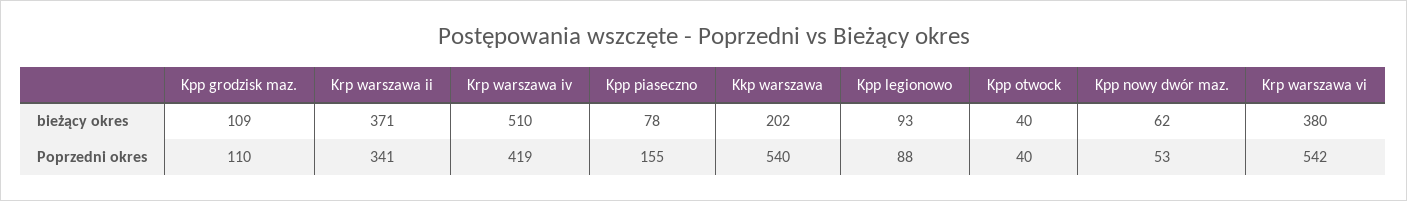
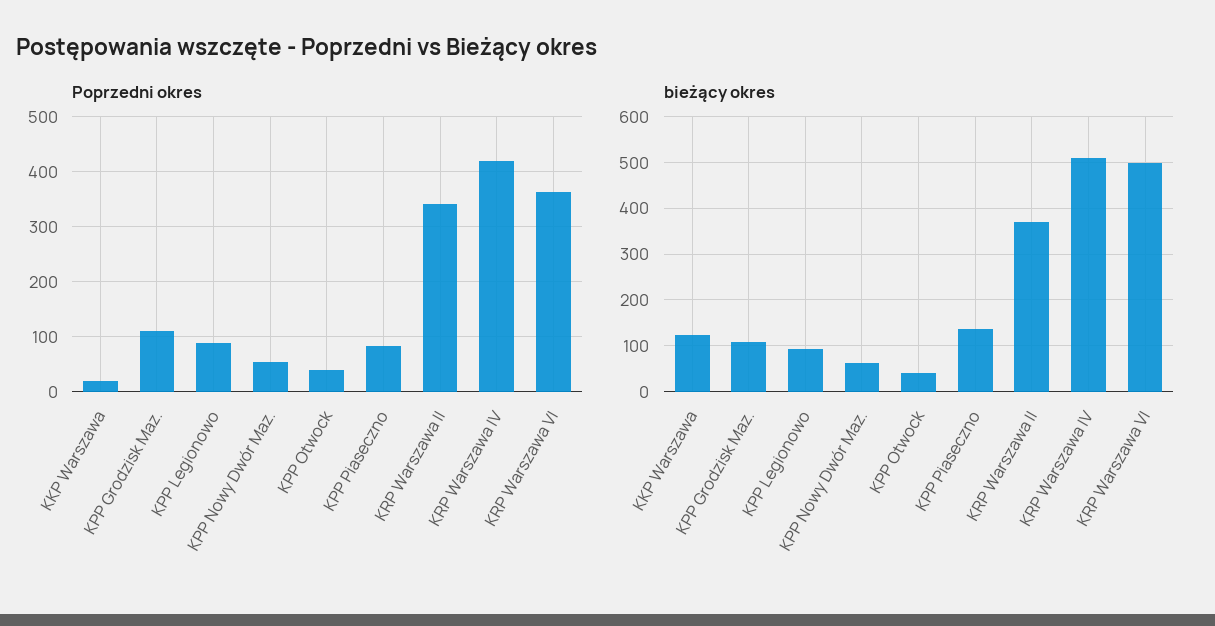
  {
    "bieżący okres": {
      "Kpp grodzisk maz.": 109,
      "Krp warszawa ii": 371,
      "Krp warszawa iv": 510,
-     "Kpp piaseczno": 78,
+     "Kpp piaseczno": 140,
-     "Kkp warszawa": 202,
+     "Kkp warszawa": 120,
      "Kpp legionowo": 93,
      "Kpp otwock": 40,
      "Kpp nowy dwór maz.": 62,
-     "Krp warszawa vi": 380
+     "Krp warszawa vi": 500
    },
    "Poprzedni okres": {
      "Kpp grodzisk maz.": 110,
      "Krp warszawa ii": 341,
      "Krp warszawa iv": 419,
-     "Kpp piaseczno": 155,
+     "Kpp piaseczno": 80,
-     "Kkp warszawa": 540,
+     "Kkp warszawa": 20,
      "Kpp legionowo": 88,
      "Kpp otwock": 40,
      "Kpp nowy dwór maz.": 53,
-     "Krp warszawa vi": 542
+     "Krp warszawa vi": 360
    }
  }

